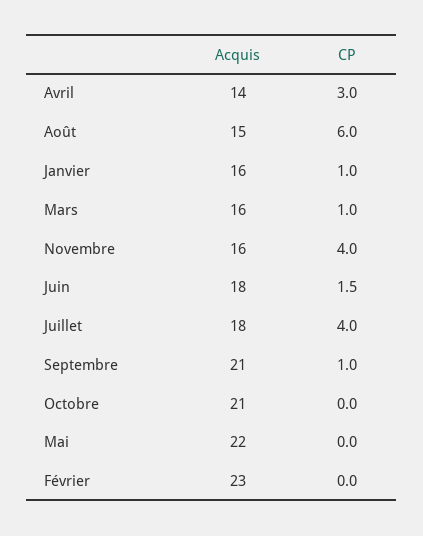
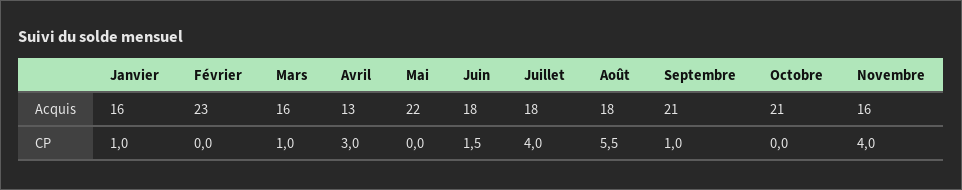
  {
    "Acquis": {
-     "Avril": 14,
+     "Avril": 13,
-     "Août": 15,
+     "Août": 18,
      "Janvier": 16,
      "Mars": 16,
      "Novembre": 16,
      "Juin": 18,
      "Juillet": 18,
      "Septembre": 21,
      "Octobre": 21,
      "Mai": 22,
      "Février": 23
    },
    "CP": {
      "Avril": 3,
-     "Août": 6,
+     "Août": 5.5,
      "Janvier": 1,
      "Mars": 1,
      "Novembre": 4,
      "Juin": 1.5,
      "Juillet": 4,
      "Septembre": 1,
      "Octobre": 0,
      "Mai": 0,
      "Février": 0
    }
  }

